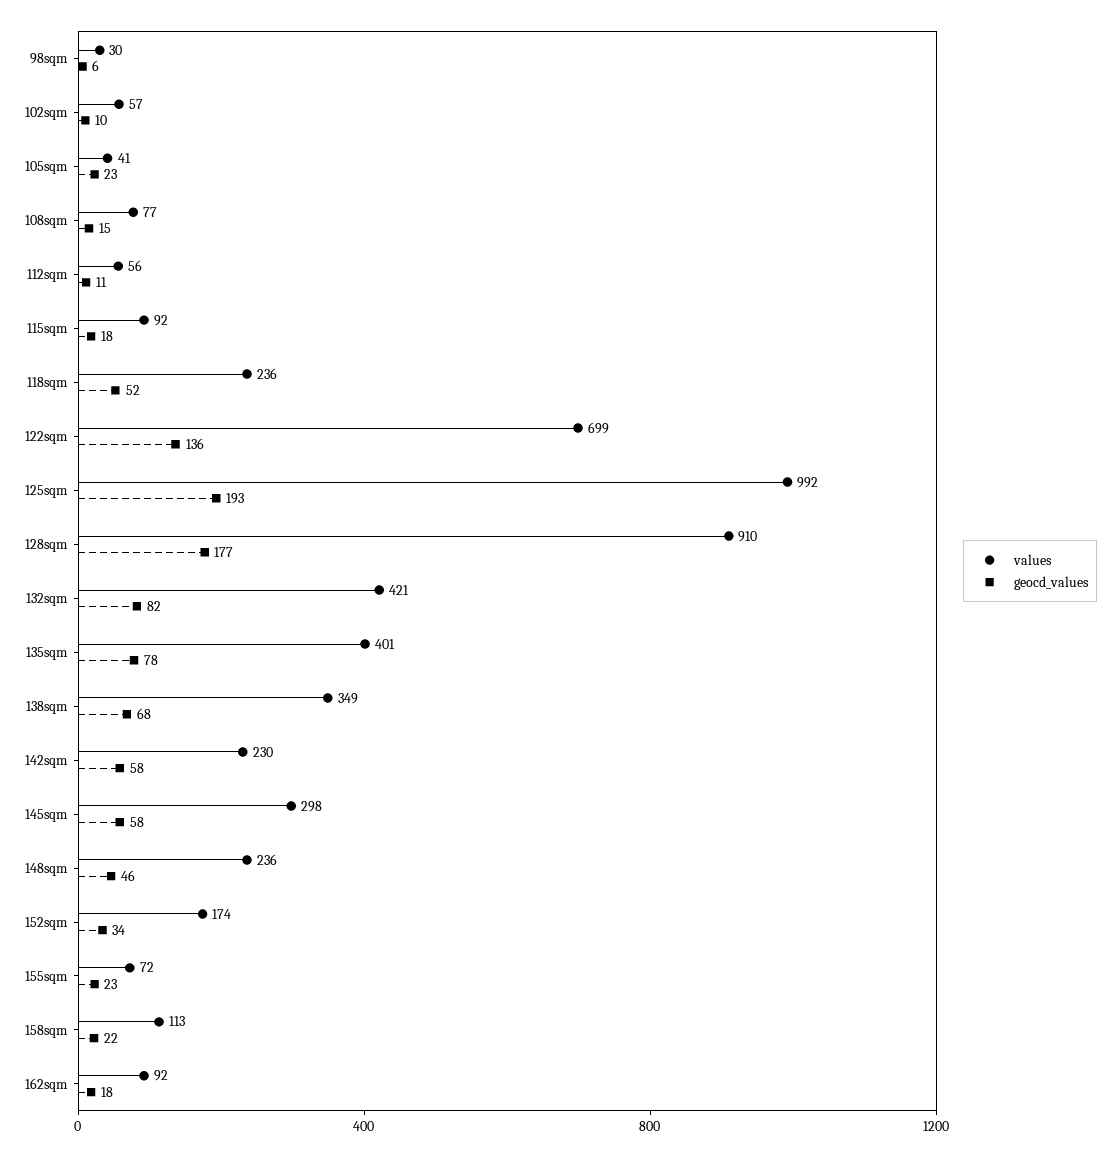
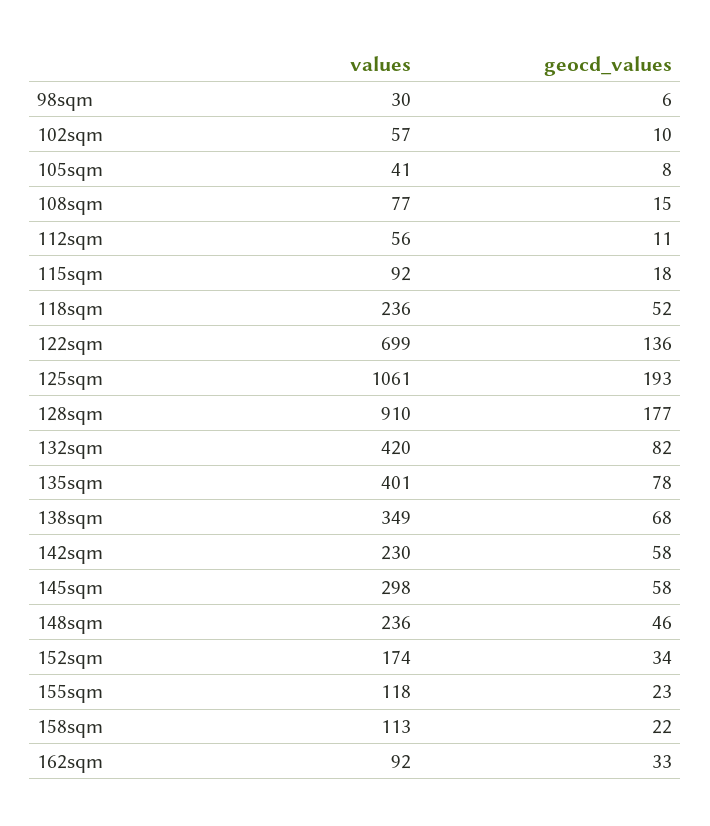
  {
    "values": {
      "98sqm": 30,
      "102sqm": 57,
      "105sqm": 41,
      "108sqm": 77,
      "112sqm": 56,
      "115sqm": 92,
      "118sqm": 236,
      "122sqm": 699,
-     "125sqm": 992,
+     "125sqm": 1061,
      "128sqm": 910,
-     "132sqm": 421,
+     "132sqm": 420,
      "135sqm": 401,
      "138sqm": 349,
      "142sqm": 230,
      "145sqm": 298,
      "148sqm": 236,
      "152sqm": 174,
-     "155sqm": 72,
+     "155sqm": 118,
      "158sqm": 113,
      "162sqm": 92
    },
    "geocd_values": {
      "98sqm": 6,
      "102sqm": 10,
-     "105sqm": 23,
+     "105sqm": 8,
      "108sqm": 15,
      "112sqm": 11,
      "115sqm": 18,
      "118sqm": 52,
      "122sqm": 136,
      "125sqm": 193,
      "128sqm": 177,
      "132sqm": 82,
      "135sqm": 78,
      "138sqm": 68,
      "142sqm": 58,
      "145sqm": 58,
      "148sqm": 46,
      "152sqm": 34,
      "155sqm": 23,
      "158sqm": 22,
-     "162sqm": 18
+     "162sqm": 33
    }
  }

